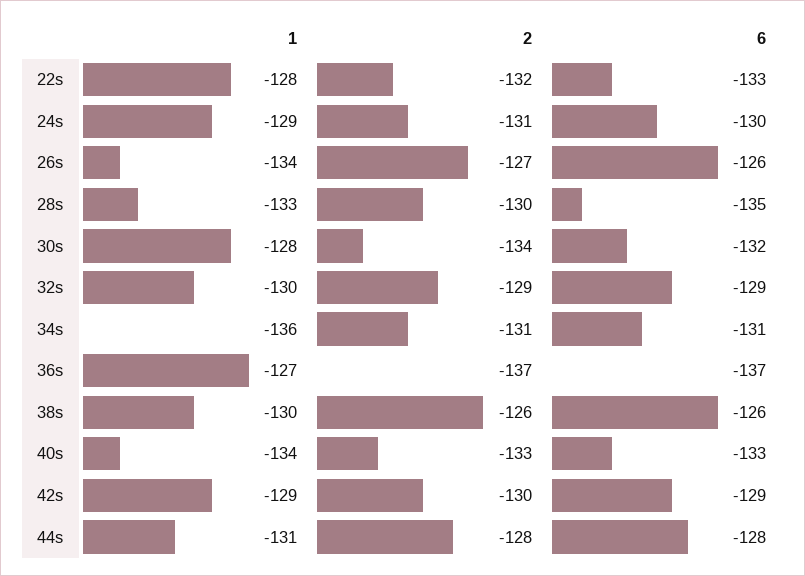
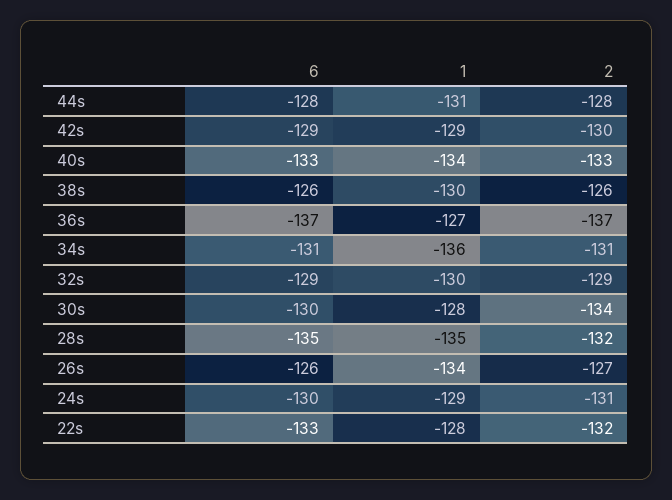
  {
    "1": {
      "22s": -128,
      "24s": -129,
      "26s": -134,
-     "28s": -133,
+     "28s": -135,
      "30s": -128,
      "32s": -130,
      "34s": -136,
      "36s": -127,
      "38s": -130,
      "40s": -134,
      "42s": -129,
      "44s": -131
    },
    "2": {
      "22s": -132,
      "24s": -131,
      "26s": -127,
-     "28s": -130,
+     "28s": -132,
      "30s": -134,
      "32s": -129,
      "34s": -131,
      "36s": -137,
      "38s": -126,
      "40s": -133,
      "42s": -130,
      "44s": -128
    },
    "6": {
      "22s": -133,
      "24s": -130,
      "26s": -126,
      "28s": -135,
-     "30s": -132,
+     "30s": -130,
      "32s": -129,
      "34s": -131,
      "36s": -137,
      "38s": -126,
      "40s": -133,
      "42s": -129,
      "44s": -128
    }
  }

